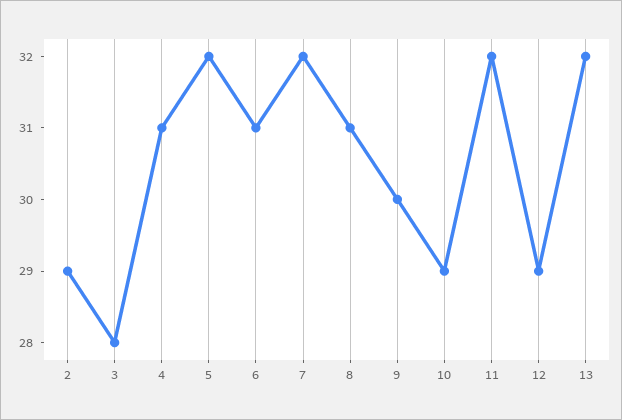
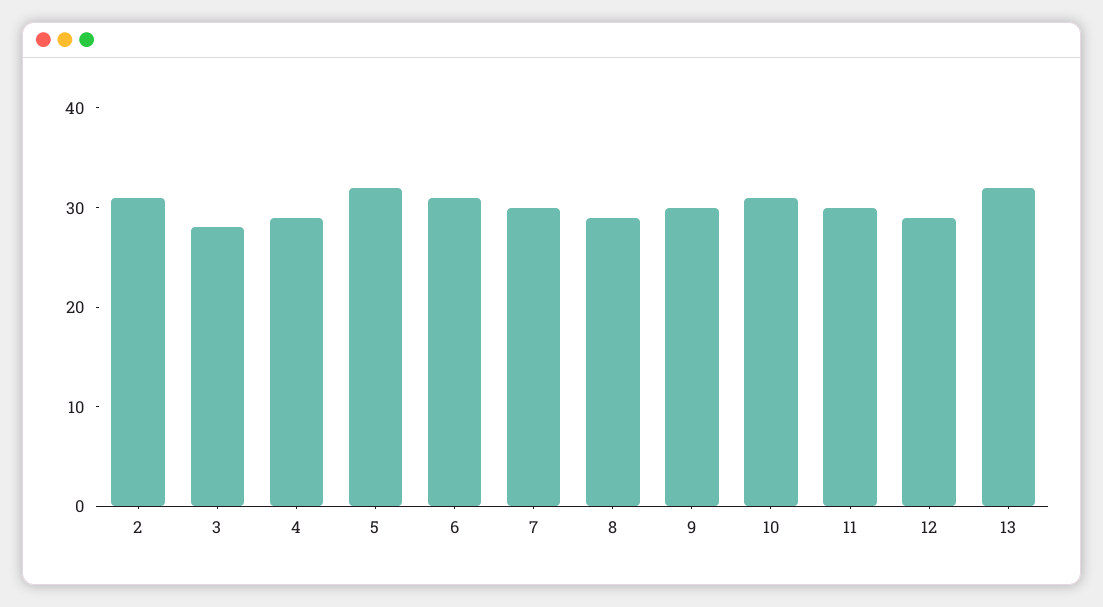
  {
-   "2": 29,
+   "2": 31,
    "3": 28,
-   "4": 31,
+   "4": 29,
    "5": 32,
    "6": 31,
-   "7": 32,
+   "7": 30,
-   "8": 31,
+   "8": 29,
    "9": 30,
-   "10": 29,
+   "10": 31,
-   "11": 32,
+   "11": 30,
    "12": 29,
    "13": 32
  }

